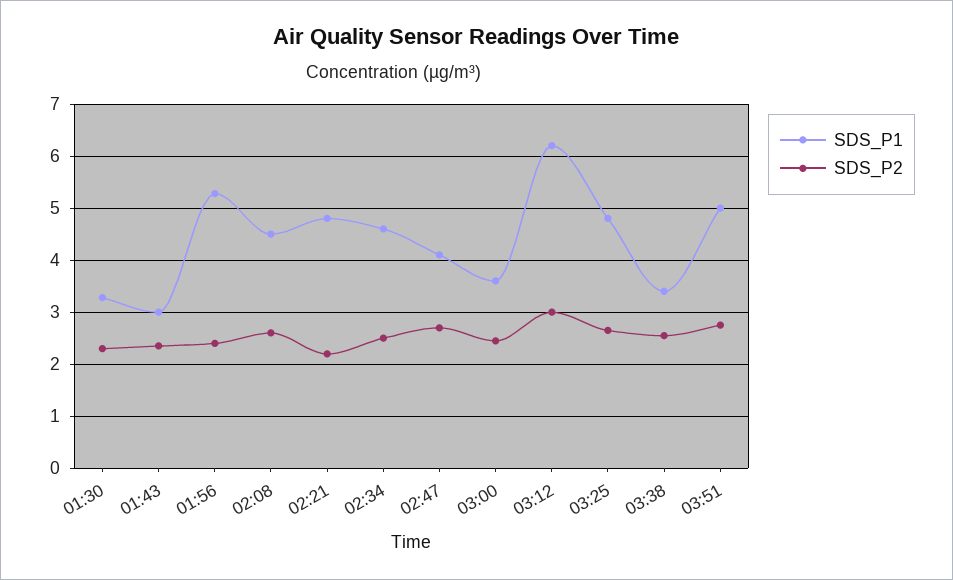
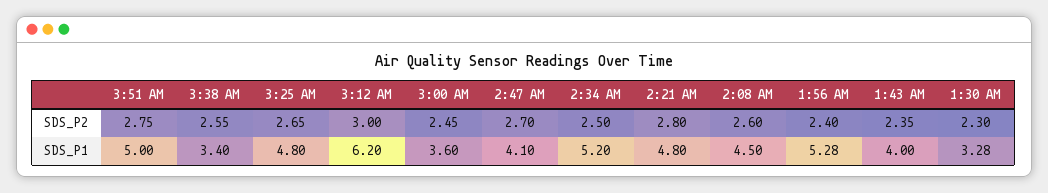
  {
    "SDS_P1": {
      "01:30": 3.28,
-     "01:43": 3,
+     "01:43": 4,
      "01:56": 5.28,
      "02:08": 4.5,
      "02:21": 4.8,
-     "02:34": 4.6,
+     "02:34": 5.2,
      "02:47": 4.1,
      "03:00": 3.6,
      "03:12": 6.2,
      "03:25": 4.8,
      "03:38": 3.4,
      "03:51": 5
    },
    "SDS_P2": {
      "01:30": 2.3,
      "01:43": 2.35,
      "01:56": 2.4,
      "02:08": 2.6,
-     "02:21": 2.2,
+     "02:21": 2.8,
      "02:34": 2.5,
      "02:47": 2.7,
      "03:00": 2.45,
      "03:12": 3,
      "03:25": 2.65,
      "03:38": 2.55,
      "03:51": 2.75
    }
  }

